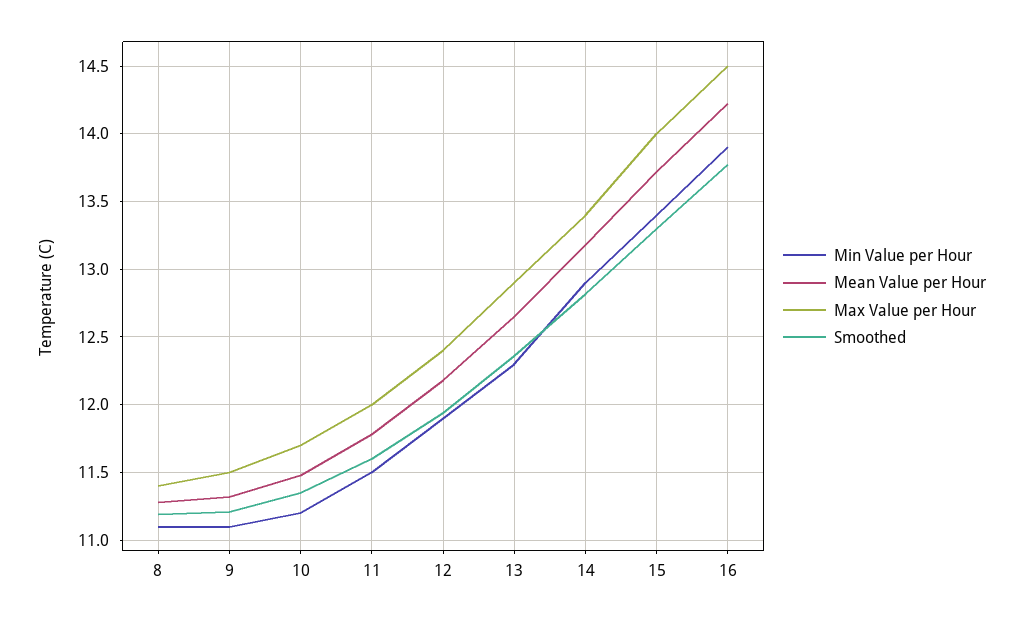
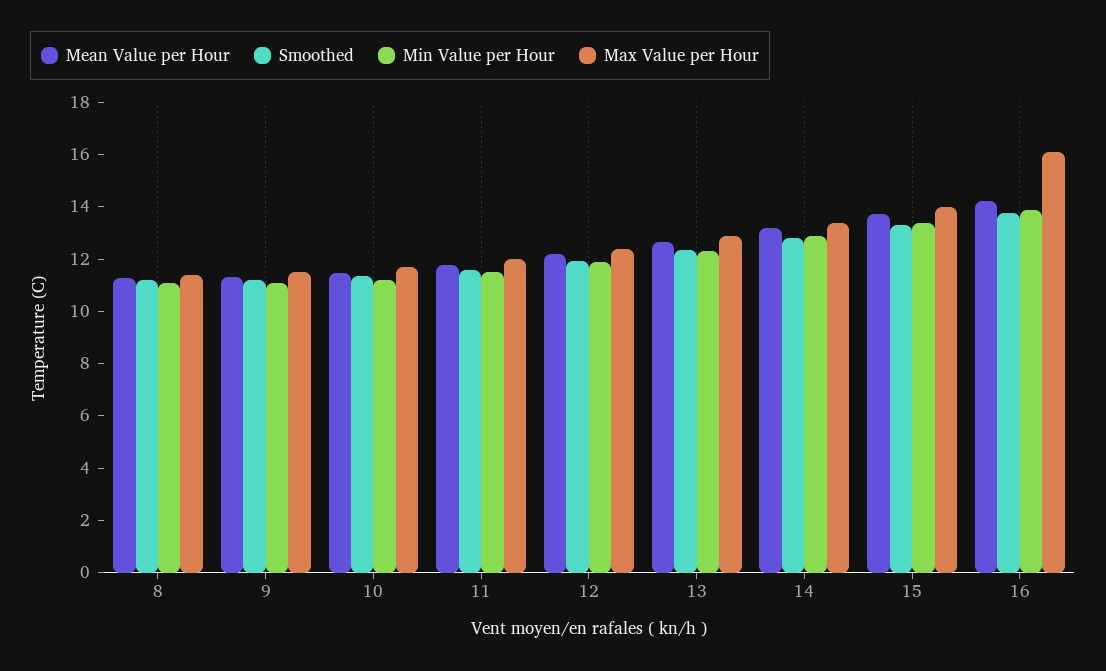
  {
    "Min Value per Hour": {
      "8": 11.1,
      "9": 11.1,
      "10": 11.2,
      "11": 11.5,
      "12": 11.9,
      "13": 12.3,
      "14": 12.9,
      "15": 13.4,
      "16": 13.9
    },
    "Mean Value per Hour": {
      "8": 11.3,
      "9": 11.3,
      "10": 11.5,
      "11": 11.8,
      "12": 12.2,
      "13": 12.65,
      "14": 13.2,
      "15": 13.7,
      "16": 14.2
    },
    "Max Value per Hour": {
      "8": 11.4,
      "9": 11.5,
      "10": 11.7,
      "11": 12,
      "12": 12.4,
      "13": 12.9,
      "14": 13.4,
      "15": 14,
-     "16": 14.5
+     "16": 16
    },
    "Smoothed": {
      "8": 11.2,
      "9": 11.2,
      "10": 11.35,
      "11": 11.6,
      "12": 11.95,
      "13": 12.35,
      "14": 12.8,
      "15": 13.3,
      "16": 13.75
    }
  }

